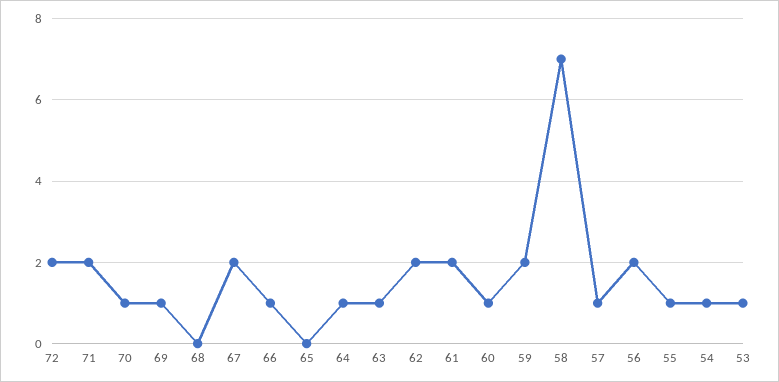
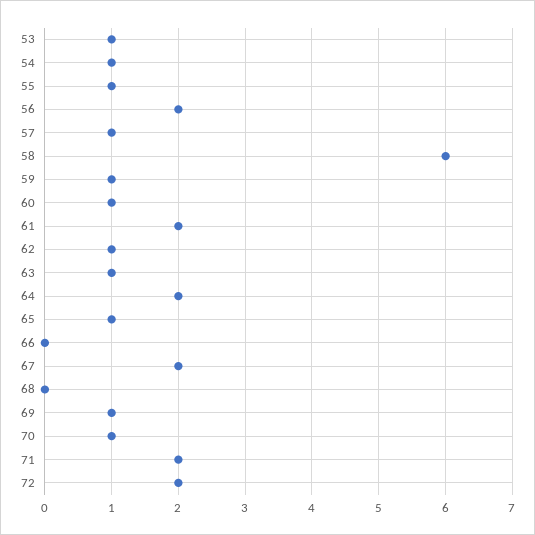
  {
    "72": 2,
    "71": 2,
    "70": 1,
    "69": 1,
    "68": 0,
    "67": 2,
-   "66": 1,
+   "66": 0,
-   "65": 0,
+   "65": 1,
-   "64": 1,
+   "64": 2,
    "63": 1,
-   "62": 2,
+   "62": 1,
    "61": 2,
    "60": 1,
-   "59": 2,
+   "59": 1,
-   "58": 7,
+   "58": 6,
    "57": 1,
    "56": 2,
    "55": 1,
    "54": 1,
    "53": 1
  }

